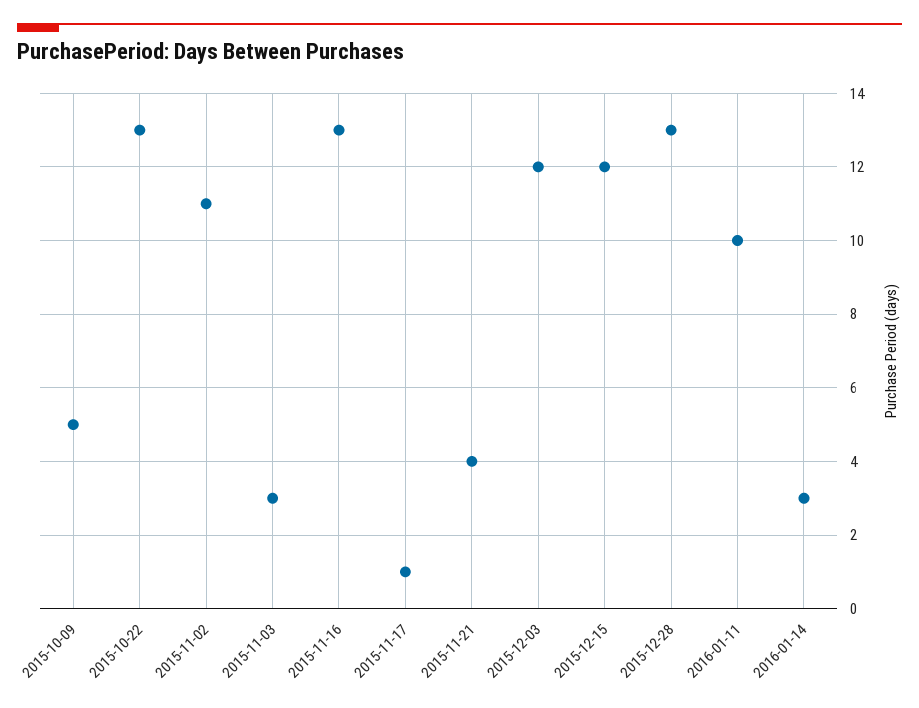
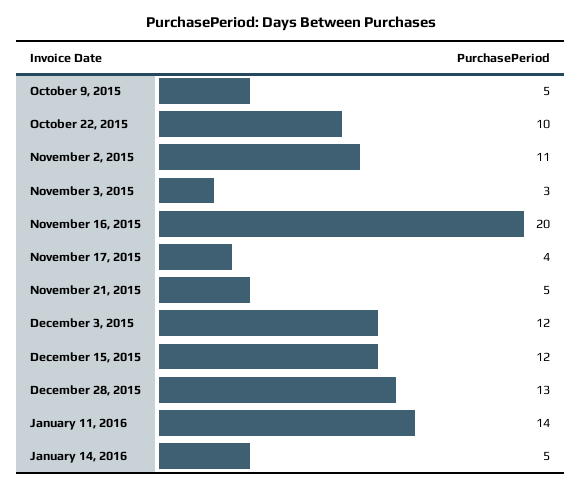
  {
    "2015-10-09": 5,
-   "2015-10-22": 13,
+   "2015-10-22": 10,
    "2015-11-02": 11,
    "2015-11-03": 3,
-   "2015-11-16": 13,
+   "2015-11-16": 20,
-   "2015-11-17": 1,
+   "2015-11-17": 4,
-   "2015-11-21": 4,
+   "2015-11-21": 5,
    "2015-12-03": 12,
    "2015-12-15": 12,
    "2015-12-28": 13,
-   "2016-01-11": 10,
+   "2016-01-11": 14,
-   "2016-01-14": 3
+   "2016-01-14": 5
  }

